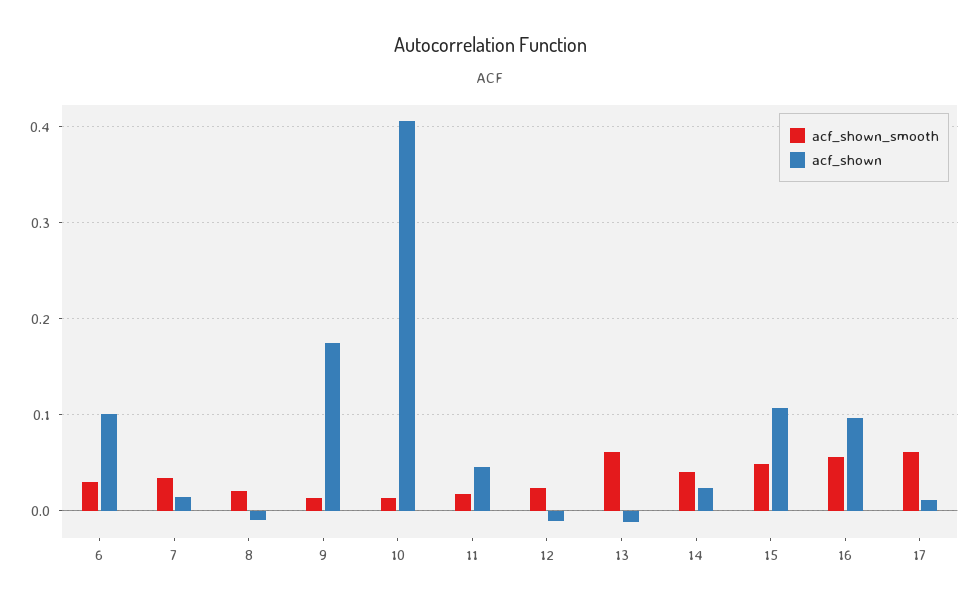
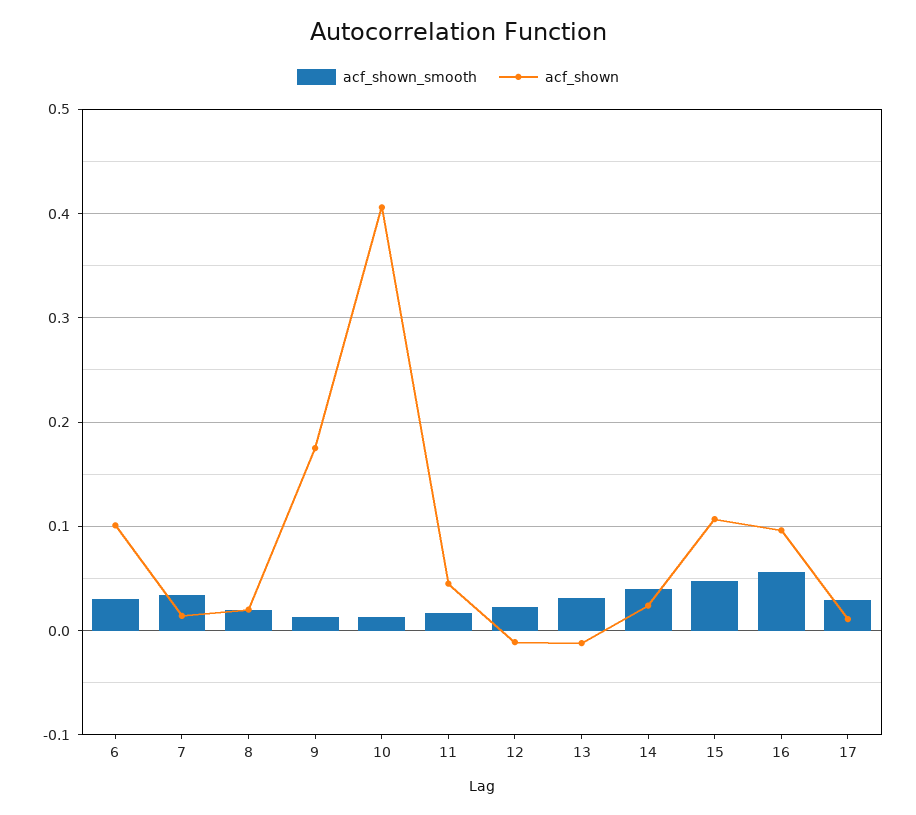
  {
    "acf_shown_smooth": {
      "6": 0.03,
      "7": 0.03,
      "8": 0.02,
      "9": 0.01,
      "10": 0.01,
      "11": 0.02,
      "12": 0.02,
-     "13": 0.06,
+     "13": 0.03,
      "14": 0.04,
      "15": 0.05,
      "16": 0.06,
-     "17": 0.06
+     "17": 0.03
    },
    "acf_shown": {
      "6": 0.1,
      "7": 0.01,
-     "8": -0.01,
+     "8": 0.02,
      "9": 0.18,
      "10": 0.41,
      "11": 0.05,
      "12": -0.01,
      "13": -0.01,
      "14": 0.02,
      "15": 0.11,
      "16": 0.1,
      "17": 0.01
    }
  }

